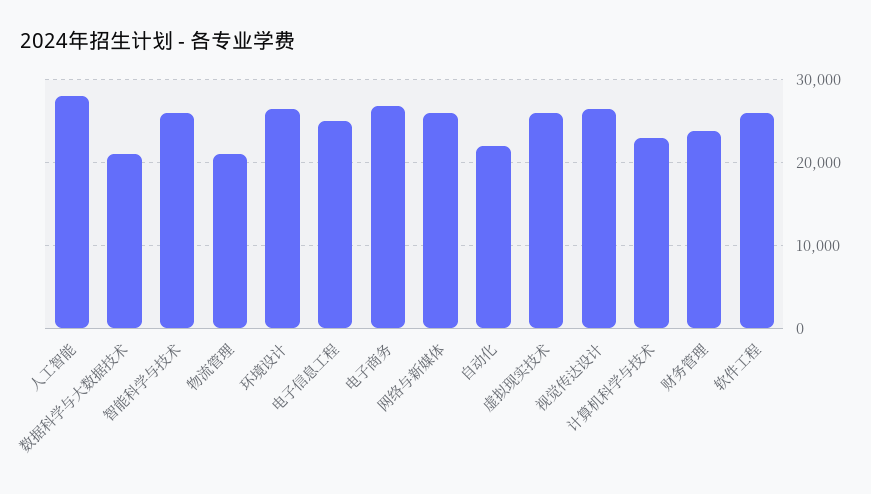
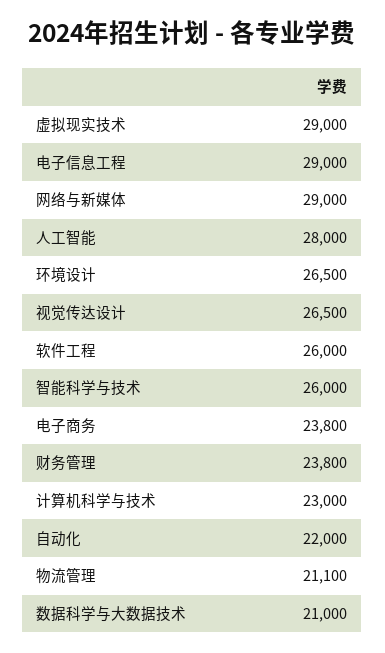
  {
    "人工智能": 28000,
    "数据科学与大数据技术": 21000,
    "智能科学与技术": 26000,
    "物流管理": 21100,
    "环境设计": 26500,
-   "电子信息工程": 25000,
+   "电子信息工程": 29000,
-   "电子商务": 27000,
+   "电子商务": 23800,
-   "网络与新媒体": 26000,
+   "网络与新媒体": 29000,
    "自动化": 22000,
-   "虚拟现实技术": 26000,
+   "虚拟现实技术": 29000,
    "视觉传达设计": 26500,
    "计算机科学与技术": 23000,
    "财务管理": 23800,
    "软件工程": 26000
  }

